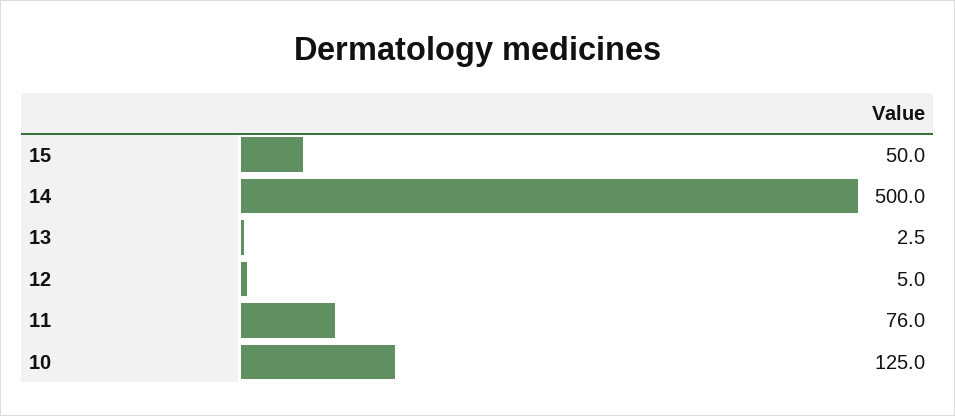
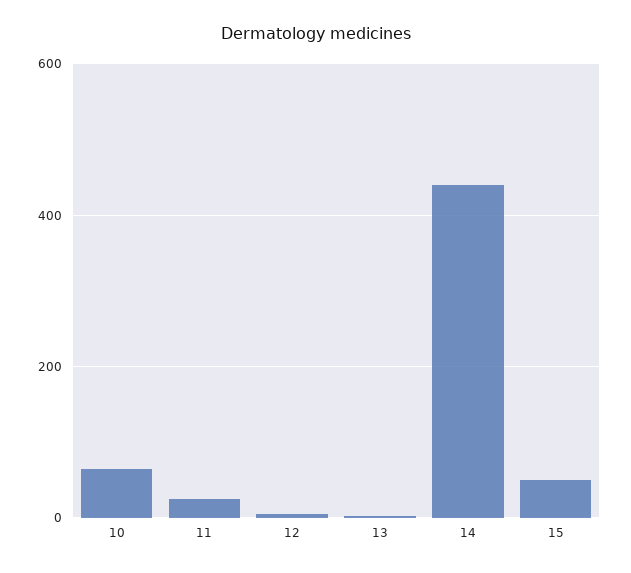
  {
    "15": 50,
-   "14": 500,
+   "14": 440,
    "13": 2.5,
    "12": 5,
-   "11": 76,
+   "11": 20,
-   "10": 125
+   "10": 60
  }

